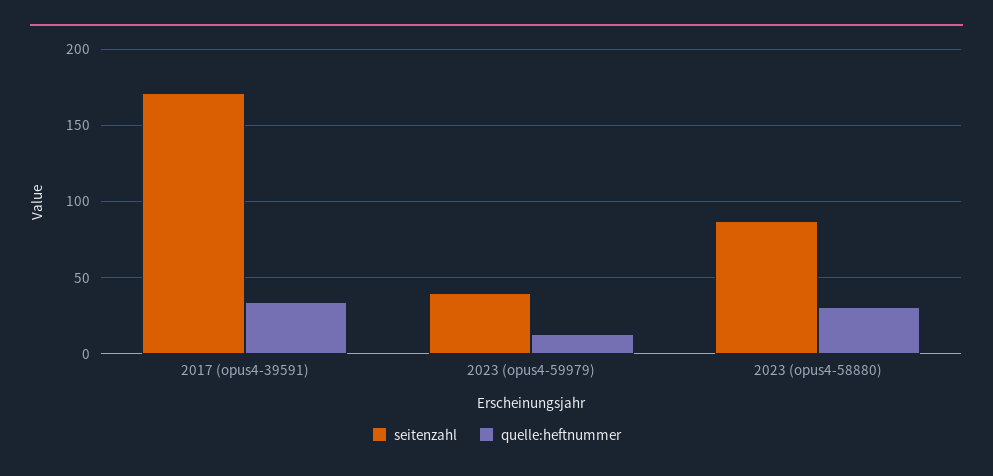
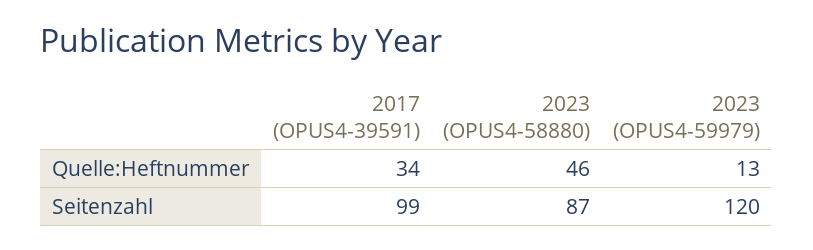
  {
    "seitenzahl": {
-     "2017 (opus4-39591)": 170,
+     "2017 (opus4-39591)": 99,
-     "2023 (opus4-59979)": 40,
+     "2023 (opus4-59979)": 120,
      "2023 (opus4-58880)": 87
    },
    "quelle:heftnummer": {
      "2017 (opus4-39591)": 34,
      "2023 (opus4-59979)": 13,
-     "2023 (opus4-58880)": 30
+     "2023 (opus4-58880)": 46
    }
  }

